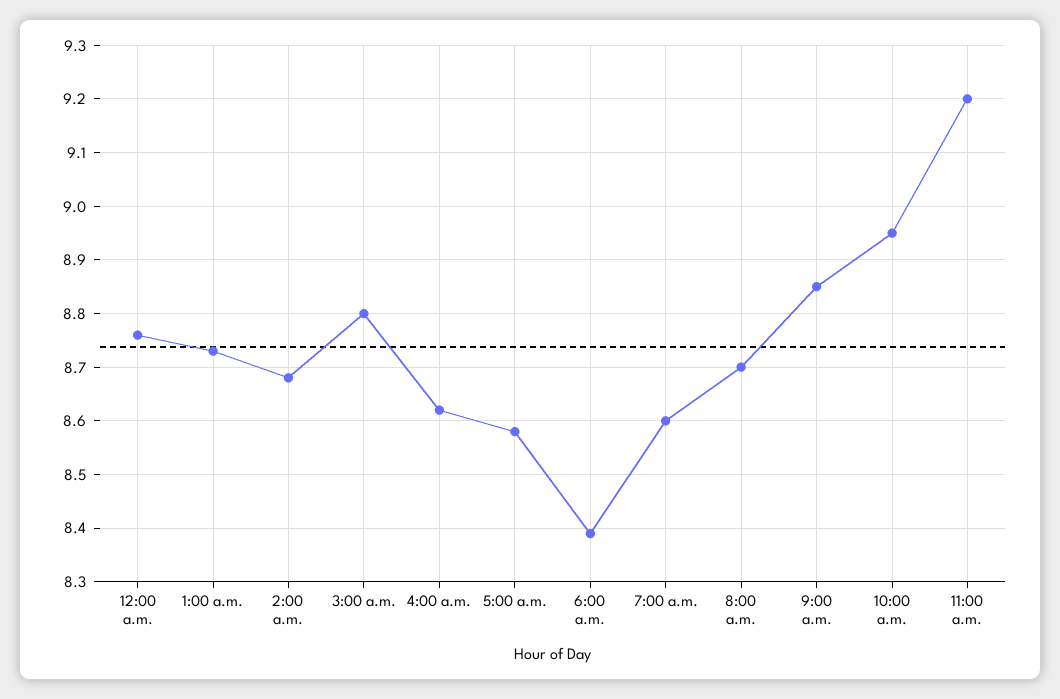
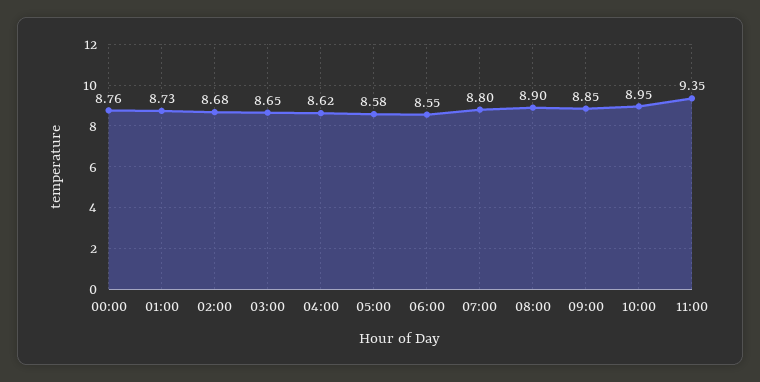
  {
    "12:00 a.m.": 8.76,
    "1:00 a.m.": 8.73,
    "2:00 a.m.": 8.68,
-   "3:00 a.m.": 8.8,
+   "3:00 a.m.": 8.65,
    "4:00 a.m.": 8.62,
    "5:00 a.m.": 8.58,
-   "6:00 a.m.": 8.4,
+   "6:00 a.m.": 8.55,
-   "7:00 a.m.": 8.6,
+   "7:00 a.m.": 8.8,
-   "8:00 a.m.": 8.7,
+   "8:00 a.m.": 8.9,
    "9:00 a.m.": 8.85,
    "10:00 a.m.": 8.95,
-   "11:00 a.m.": 9.2
+   "11:00 a.m.": 9.35
  }

